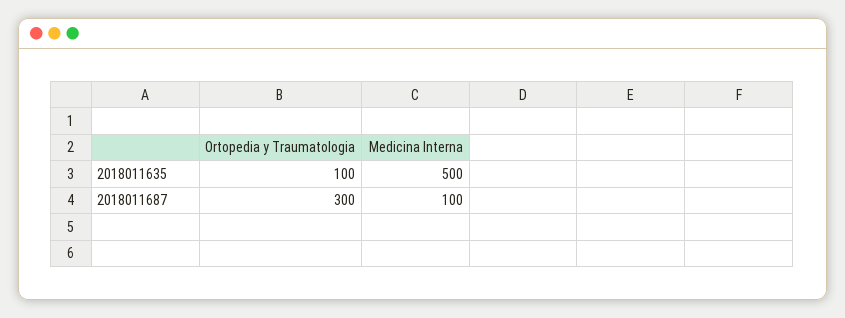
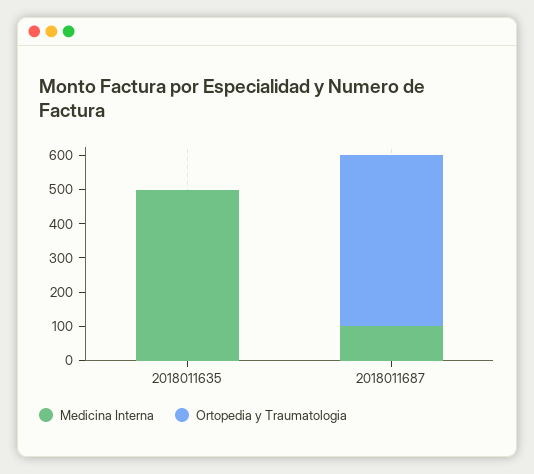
  {
    "Ortopedia y Traumatologia": {
-     "2018011635": 100,
+     "2018011635": 0,
-     "2018011687": 300
+     "2018011687": 500
    },
    "Medicina Interna": {
      "2018011635": 500,
      "2018011687": 100
    }
  }

